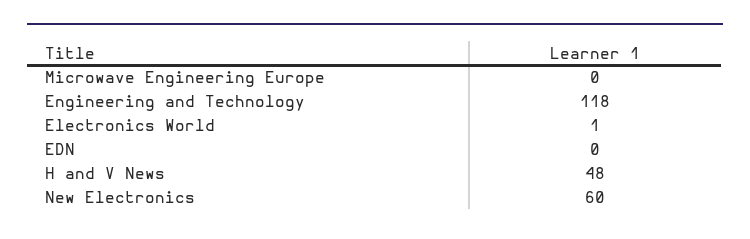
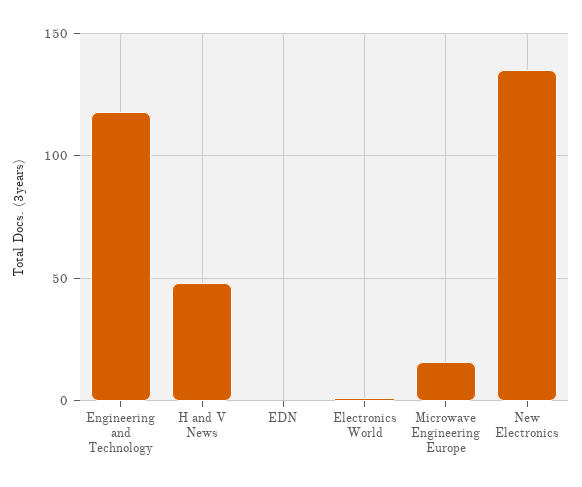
  {
-   "Microwave Engineering Europe": 0,
+   "Microwave Engineering Europe": 15,
    "Engineering and Technology": 118,
    "Electronics World": 1,
    "EDN": 0,
    "H and V News": 48,
-   "New Electronics": 60
+   "New Electronics": 135
  }

